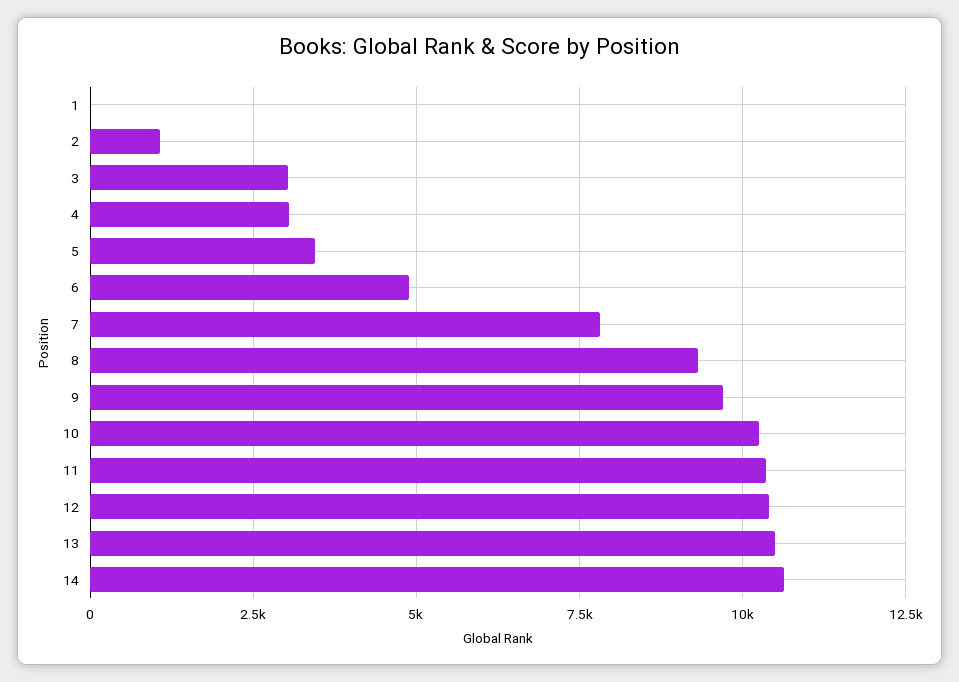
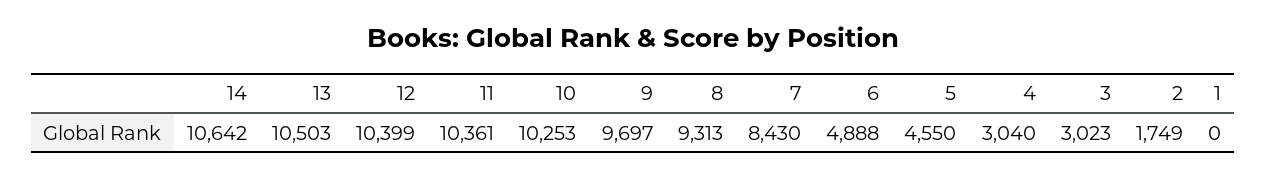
  {
    "1": 0,
-   "2": 1000,
+   "2": 1749,
    "3": 3023,
    "4": 3040,
-   "5": 3500,
+   "5": 4550,
    "6": 4888,
-   "7": 7750,
+   "7": 8430,
    "8": 9313,
    "9": 9697,
    "10": 10253,
    "11": 10361,
    "12": 10399,
    "13": 10503,
    "14": 10642
  }

